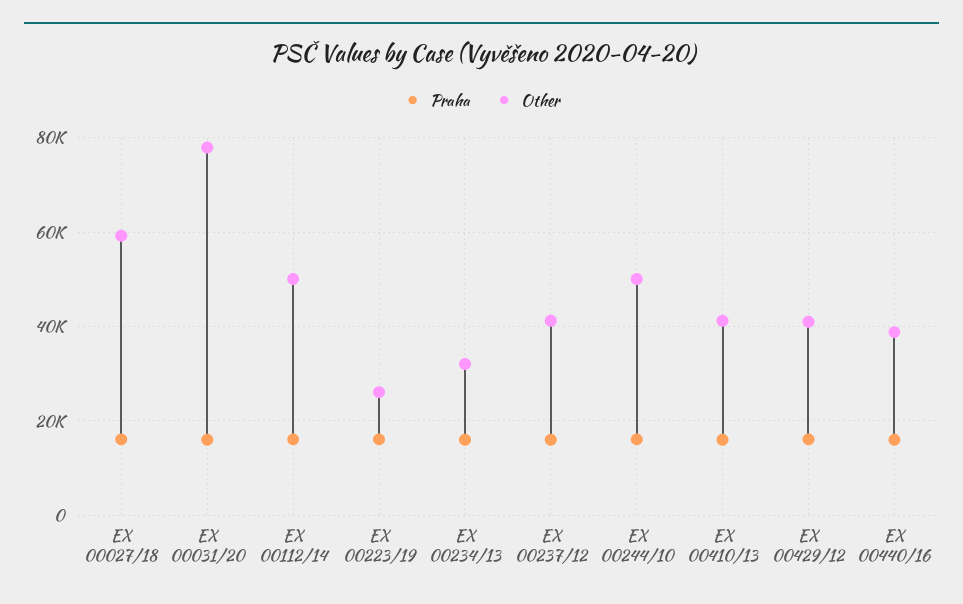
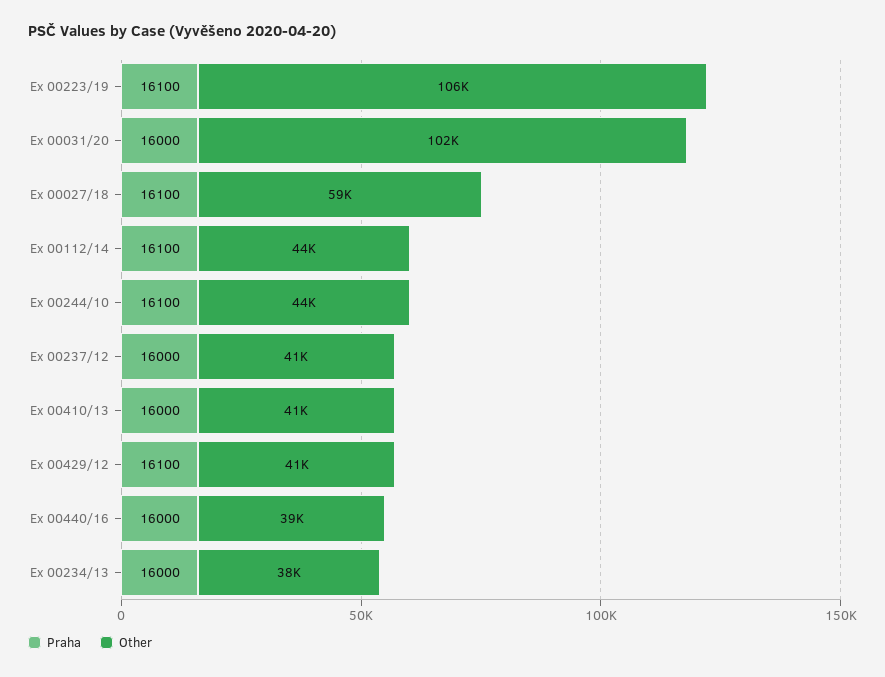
  {
    "Praha": {
      "EX 00027/18": 16100,
      "EX 00031/20": 16000,
      "EX 00112/14": 16100,
      "EX 00223/19": 16100,
      "EX 00234/13": 16000,
      "EX 00237/12": 16000,
      "EX 00244/10": 16100,
      "EX 00410/13": 16000,
      "EX 00429/12": 16100,
      "EX 00440/16": 16000
    },
    "Other": {
      "EX 00027/18": 59000,
-     "EX 00031/20": 78000,
+     "EX 00031/20": 102000,
-     "EX 00112/14": 50000,
+     "EX 00112/14": 44000,
-     "EX 00223/19": 26000,
+     "EX 00223/19": 106000,
-     "EX 00234/13": 32000,
+     "EX 00234/13": 38000,
      "EX 00237/12": 41000,
-     "EX 00244/10": 50000,
+     "EX 00244/10": 44000,
      "EX 00410/13": 41000,
      "EX 00429/12": 41000,
      "EX 00440/16": 39000
    }
  }

